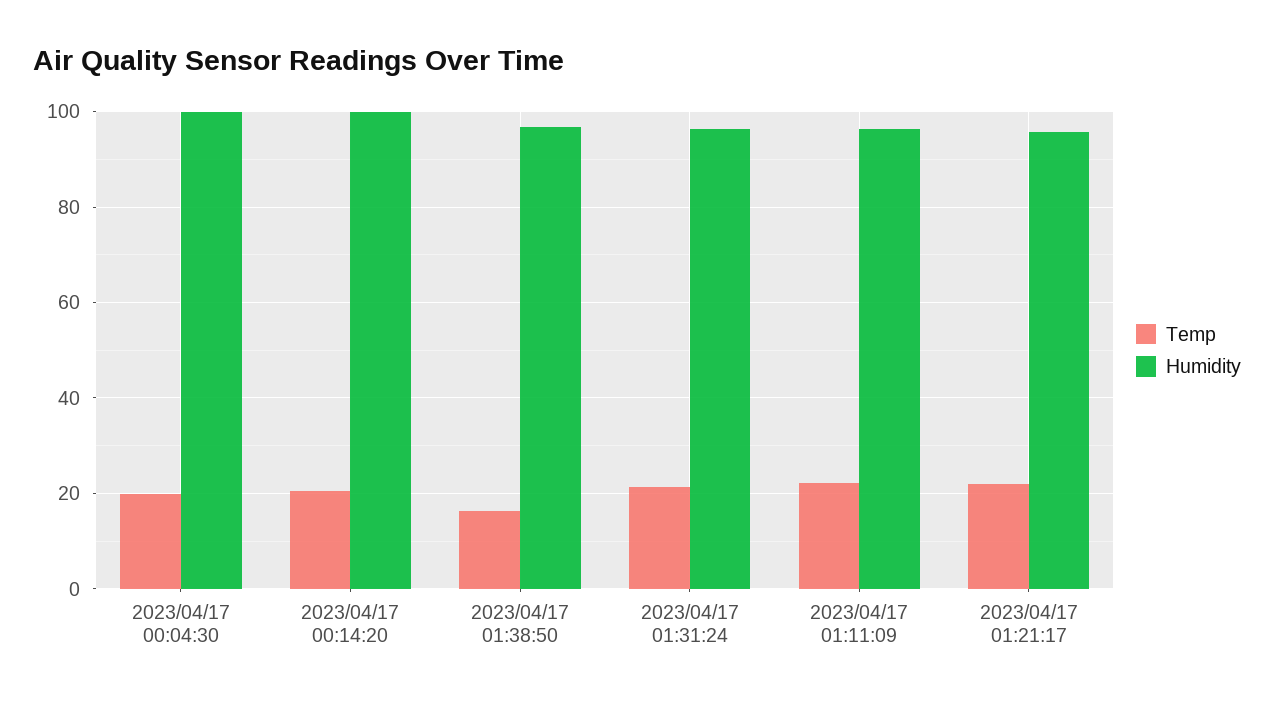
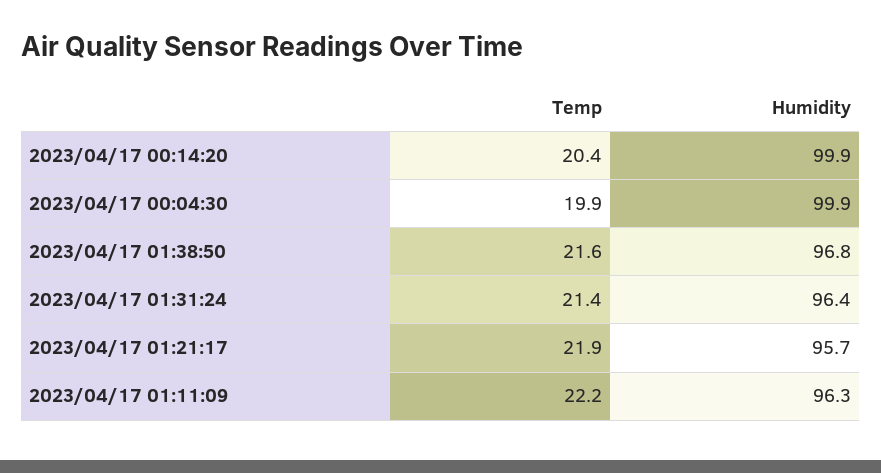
  {
    "Temp": {
      "2023/04/17 00:04:30": 19.9,
      "2023/04/17 00:14:20": 20.4,
-     "2023/04/17 01:38:50": 16,
+     "2023/04/17 01:38:50": 21.6,
      "2023/04/17 01:31:24": 21.4,
      "2023/04/17 01:11:09": 22.2,
      "2023/04/17 01:21:17": 21.9
    },
    "Humidity": {
      "2023/04/17 00:04:30": 99.9,
      "2023/04/17 00:14:20": 99.9,
      "2023/04/17 01:38:50": 96.8,
      "2023/04/17 01:31:24": 96.4,
      "2023/04/17 01:11:09": 96.3,
      "2023/04/17 01:21:17": 95.7
    }
  }

